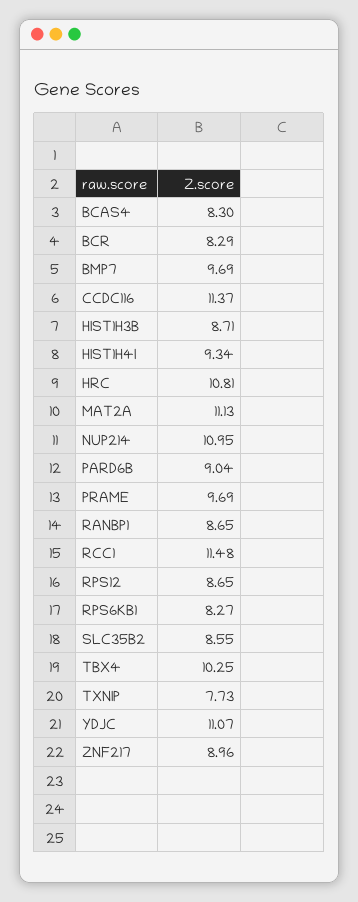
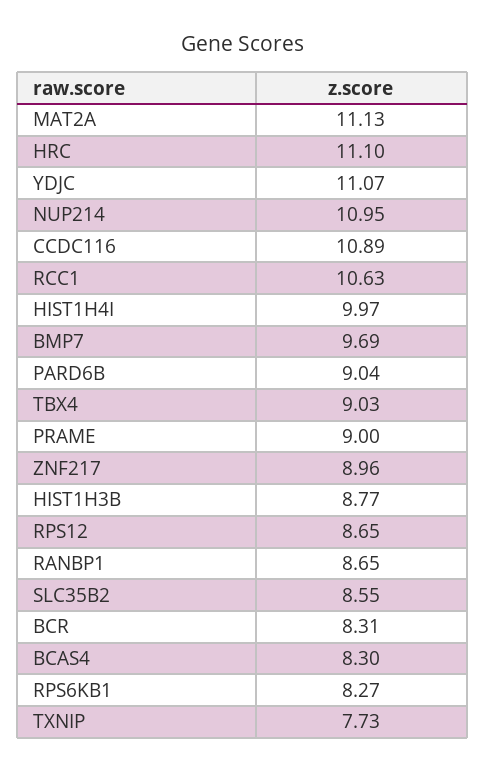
  {
    "BCAS4": 8.3,
-   "BCR": 8.29,
+   "BCR": 8.31,
    "BMP7": 9.69,
-   "CCDC116": 11.37,
+   "CCDC116": 10.89,
-   "HIST1H3B": 8.71,
+   "HIST1H3B": 8.77,
-   "HIST1H4I": 9.34,
+   "HIST1H4I": 9.97,
-   "HRC": 10.81,
+   "HRC": 11.1,
    "MAT2A": 11.13,
    "NUP214": 10.95,
    "PARD6B": 9.04,
-   "PRAME": 9.69,
+   "PRAME": 9,
    "RANBP1": 8.65,
-   "RCC1": 11.48,
+   "RCC1": 10.63,
    "RPS12": 8.65,
    "RPS6KB1": 8.27,
    "SLC35B2": 8.55,
-   "TBX4": 10.25,
+   "TBX4": 9.03,
    "TXNIP": 7.73,
    "YDJC": 11.07,
    "ZNF217": 8.96
  }

